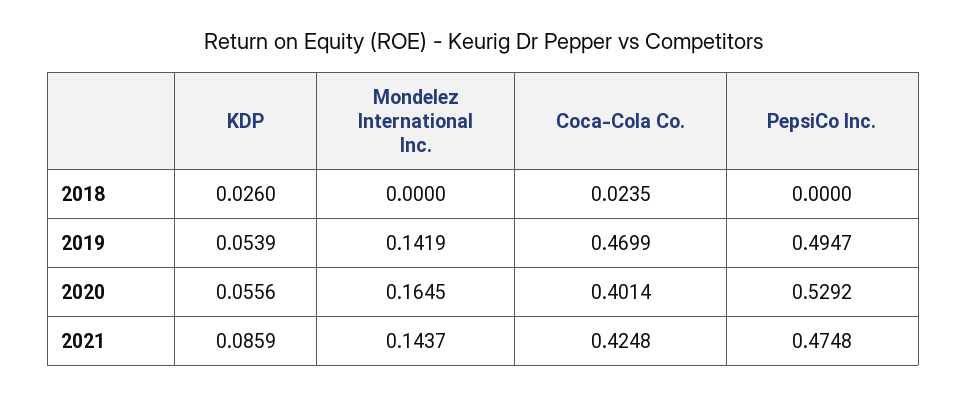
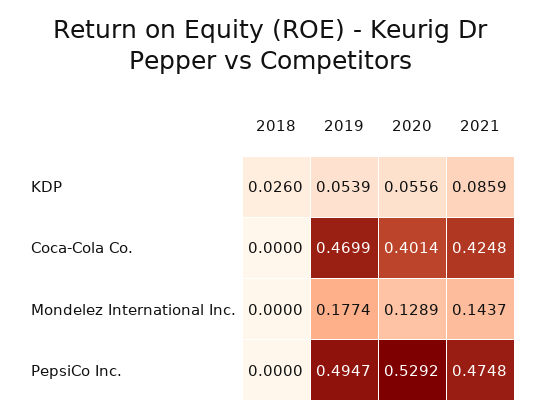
  {
    "KDP": {
      "2018": 0.026,
      "2019": 0.0539,
      "2020": 0.0556,
      "2021": 0.0859
    },
    "Mondelez International Inc.": {
      "2018": 0,
-     "2019": 0.1419,
+     "2019": 0.1774,
-     "2020": 0.1645,
+     "2020": 0.1289,
      "2021": 0.1437
    },
    "Coca-Cola Co.": {
-     "2018": 0.0235,
+     "2018": 0,
      "2019": 0.4699,
      "2020": 0.4014,
      "2021": 0.4248
    },
    "PepsiCo Inc.": {
      "2018": 0,
      "2019": 0.4947,
      "2020": 0.5292,
      "2021": 0.4748
    }
  }

